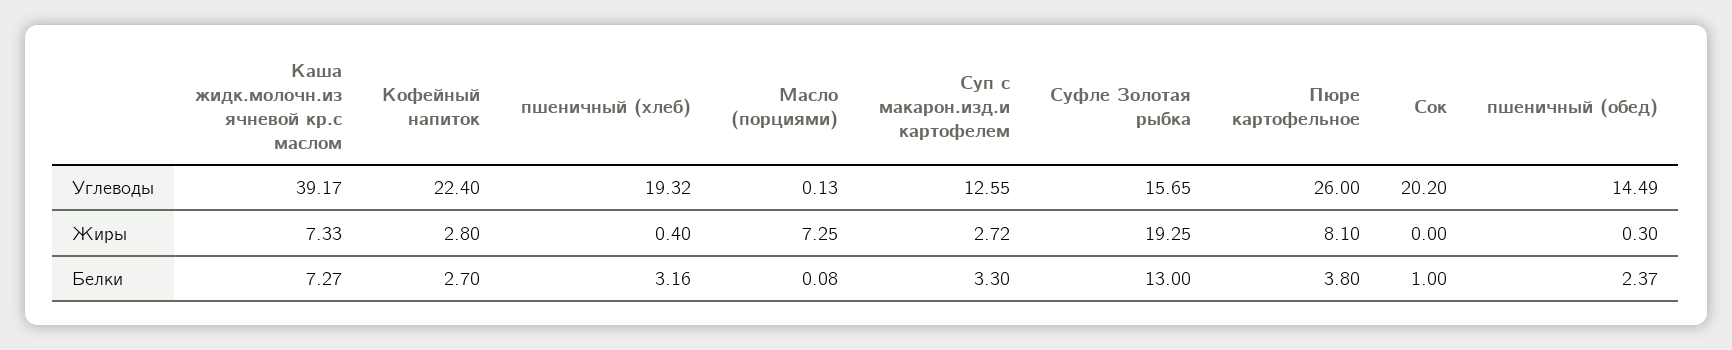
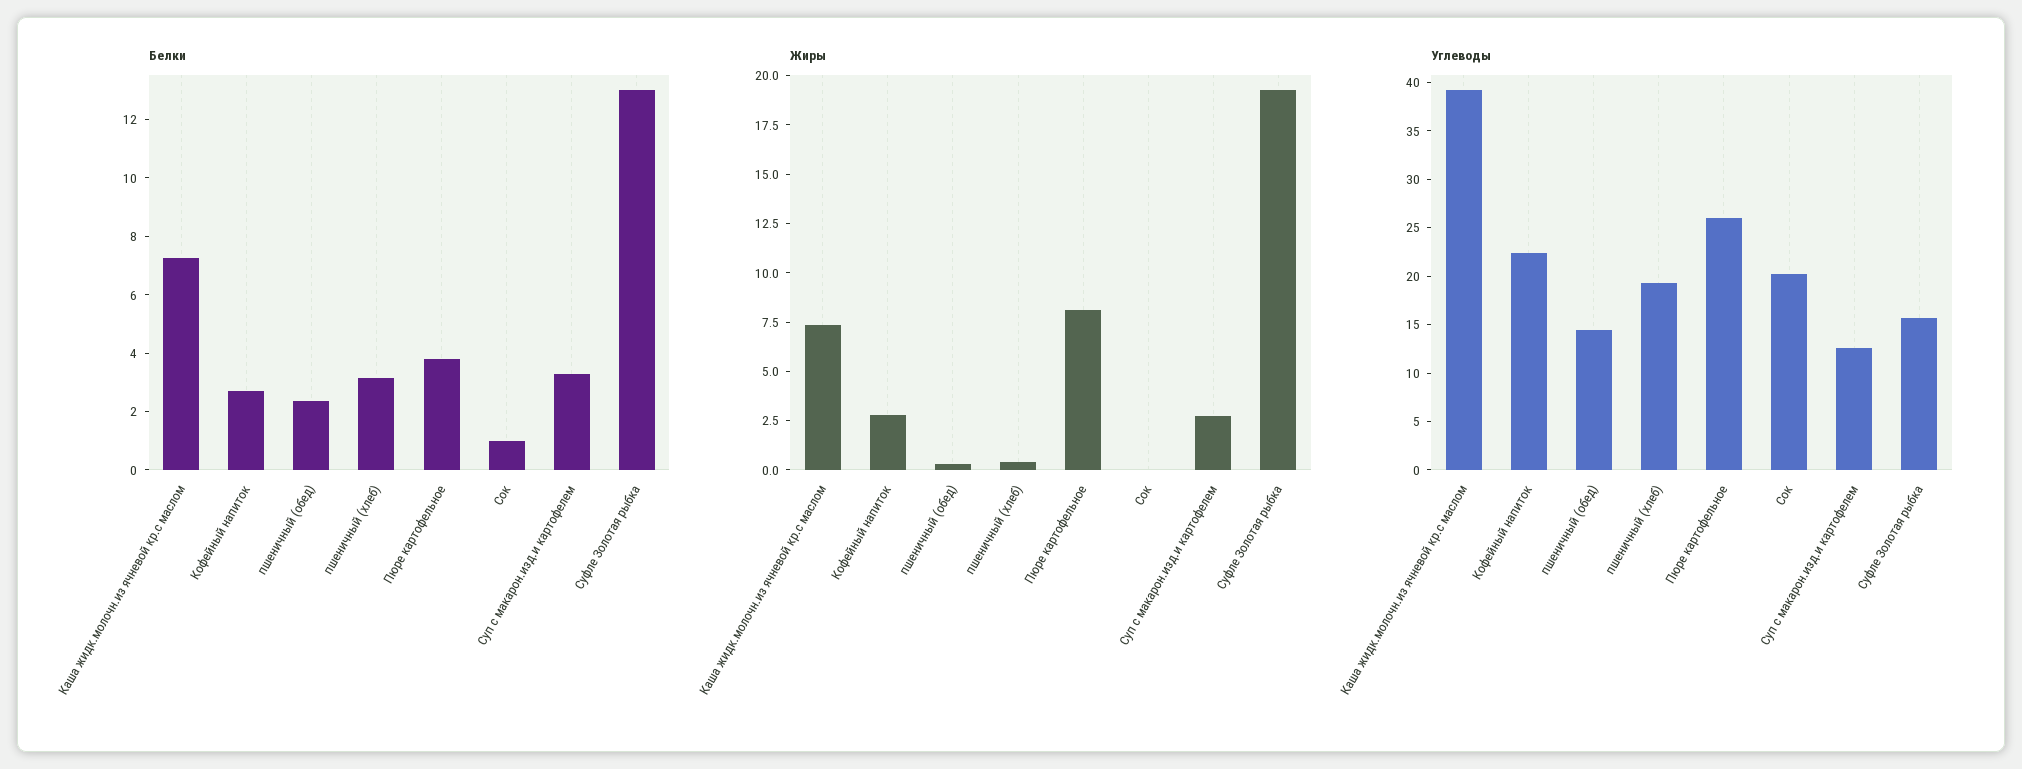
  {
    "Углеводы": {
      "Каша жидк.молочн.из ячневой кр.с маслом": 39.17,
      "Кофейный напиток": 22.4,
      "пшеничный (хлеб)": 19.32,
-     "Масло (порциями)": 0.13,
      "Суп с макарон.изд.и картофелем": 12.55,
      "Суфле Золотая рыбка": 15.65,
      "Пюре картофельное": 26,
      "Сок": 20.2,
      "пшеничный (обед)": 14.49
    },
    "Жиры": {
      "Каша жидк.молочн.из ячневой кр.с маслом": 7.33,
      "Кофейный напиток": 2.8,
      "пшеничный (хлеб)": 0.4,
-     "Масло (порциями)": 7.25,
      "Суп с макарон.изд.и картофелем": 2.72,
      "Суфле Золотая рыбка": 19.25,
      "Пюре картофельное": 8.1,
      "Сок": 0,
      "пшеничный (обед)": 0.3
    },
    "Белки": {
      "Каша жидк.молочн.из ячневой кр.с маслом": 7.27,
      "Кофейный напиток": 2.7,
      "пшеничный (хлеб)": 3.16,
-     "Масло (порциями)": 0.08,
      "Суп с макарон.изд.и картофелем": 3.3,
      "Суфле Золотая рыбка": 13,
      "Пюре картофельное": 3.8,
      "Сок": 1,
      "пшеничный (обед)": 2.37
    }
  }

